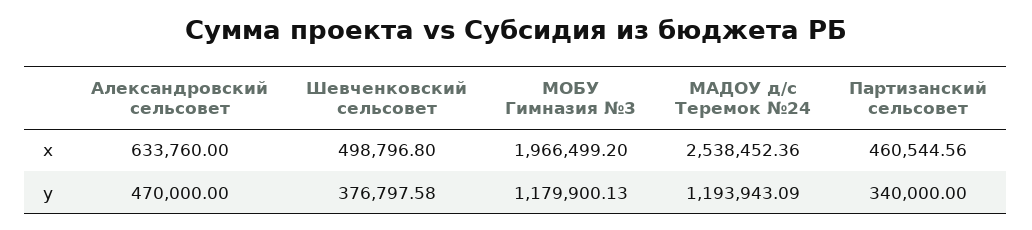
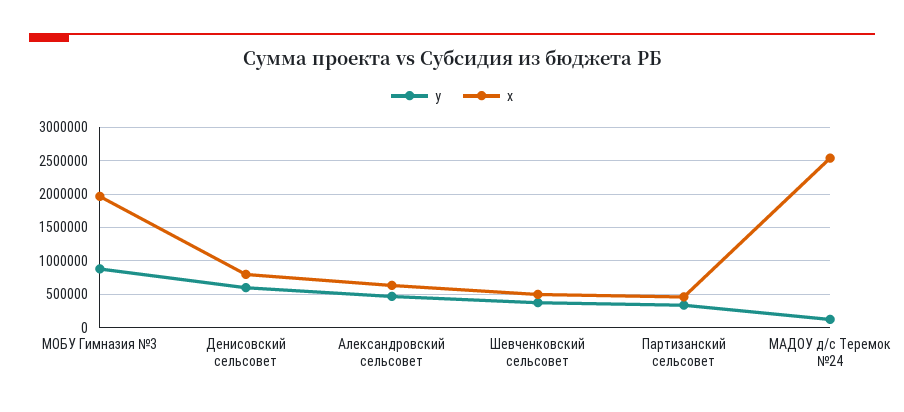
  {
    "x": {
      "Александровский сельсовет": 633760,
      "Шевченковский сельсовет": 498796.8,
      "МОБУ Гимназия №3": 1966499.2,
      "МАДОУ д/с Теремок №24": 2538452.36,
-     "Партизанский сельсовет": 460544.56
+     "Партизанский сельсовет": 460544.56,
+     "Денисовский сельсовет": 800000
    },
    "y": {
      "Александровский сельсовет": 470000,
      "Шевченковский сельсовет": 376797.58,
-     "МОБУ Гимназия №3": 1179900.13,
+     "МОБУ Гимназия №3": 900000,
-     "МАДОУ д/с Теремок №24": 1193943.09,
+     "МАДОУ д/с Теремок №24": 100000,
-     "Партизанский сельсовет": 340000
+     "Партизанский сельсовет": 340000,
+     "Денисовский сельсовет": 600000
    }
  }

